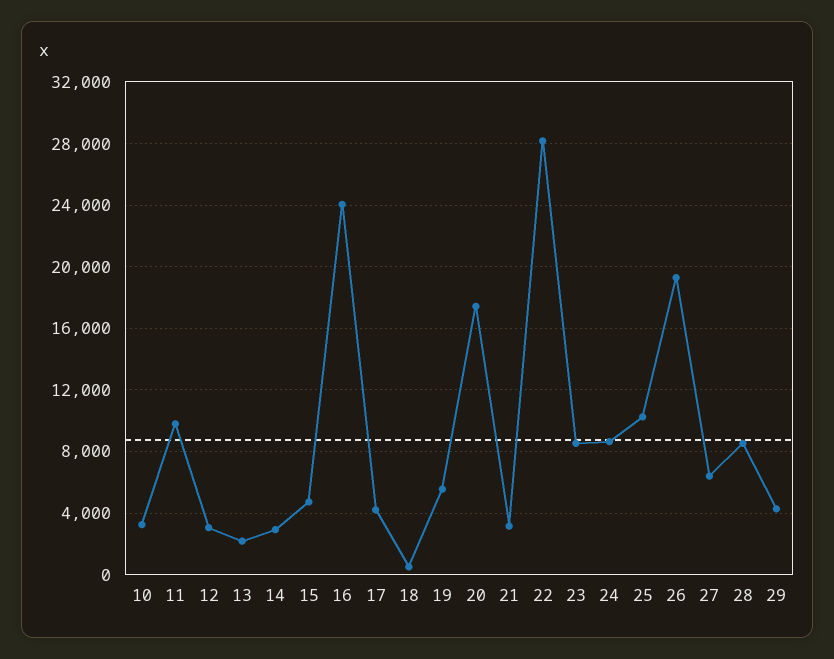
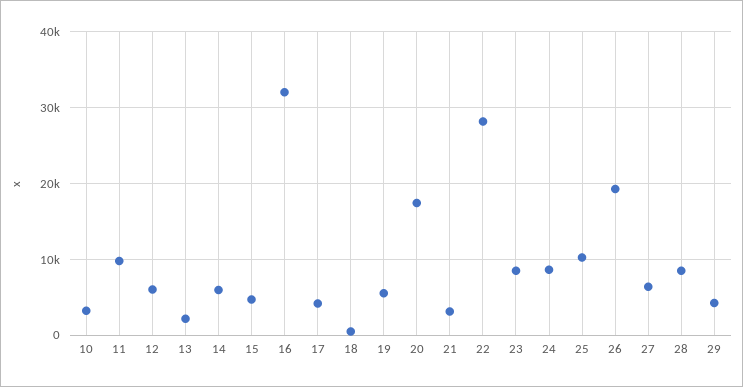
  {
    "10": 3000,
    "11": 10000,
-   "12": 3000,
+   "12": 6000,
    "13": 2000,
-   "14": 3000,
+   "14": 6000,
    "15": 4500,
-   "16": 24000,
+   "16": 32000,
    "17": 4000,
    "18": 500,
    "19": 5500,
    "20": 17500,
    "21": 3000,
    "22": 28000,
    "23": 8500,
    "24": 8500,
    "25": 10500,
    "26": 19500,
    "27": 6500,
    "28": 8500,
    "29": 4500
  }

